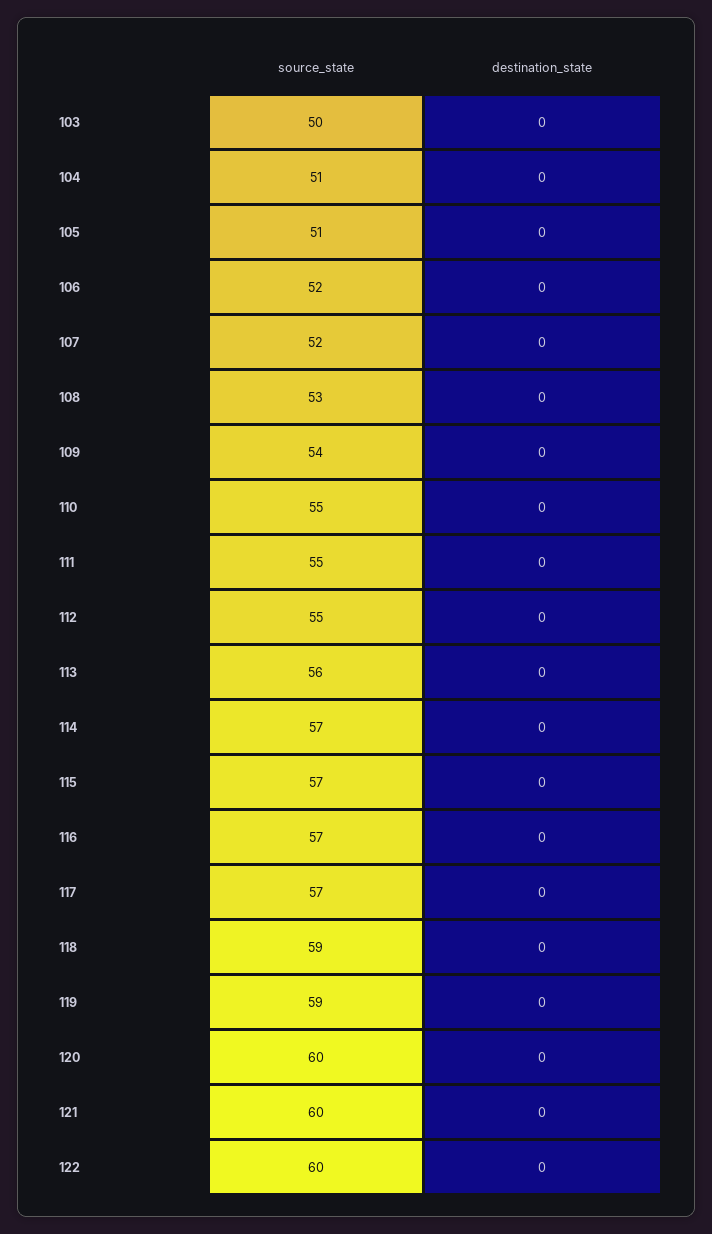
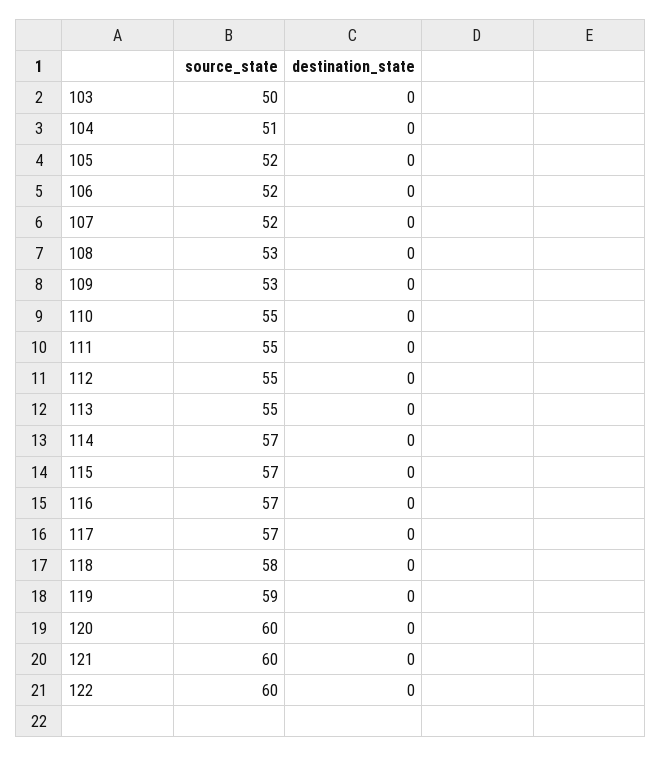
  {
    "source_state": {
      "103": 50,
      "104": 51,
-     "105": 51,
+     "105": 52,
      "106": 52,
      "107": 52,
      "108": 53,
-     "109": 54,
+     "109": 53,
      "110": 55,
      "111": 55,
      "112": 55,
-     "113": 56,
+     "113": 55,
      "114": 57,
      "115": 57,
      "116": 57,
      "117": 57,
-     "118": 59,
+     "118": 58,
      "119": 59,
      "120": 60,
      "121": 60,
      "122": 60
    },
    "destination_state": {
      "103": 0,
      "104": 0,
      "105": 0,
      "106": 0,
      "107": 0,
      "108": 0,
      "109": 0,
      "110": 0,
      "111": 0,
      "112": 0,
      "113": 0,
      "114": 0,
      "115": 0,
      "116": 0,
      "117": 0,
      "118": 0,
      "119": 0,
      "120": 0,
      "121": 0,
      "122": 0
    }
  }

